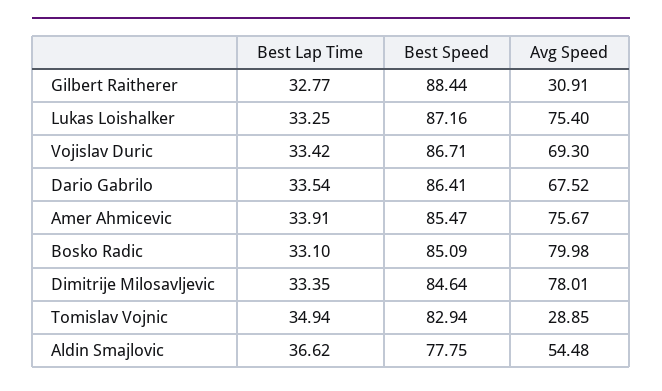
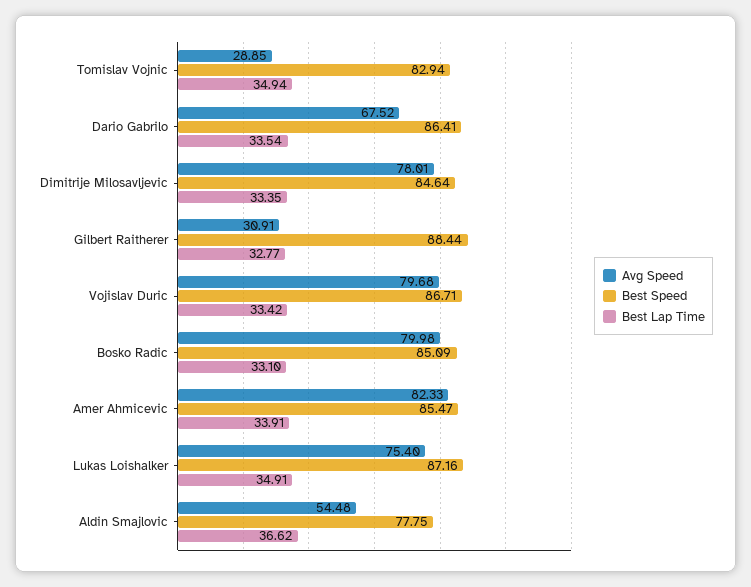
  {
    "Best Lap Time": {
      "Gilbert Raitherer": 32.77,
-     "Lukas Loishalker": 33.25,
+     "Lukas Loishalker": 34.91,
      "Vojislav Duric": 33.42,
      "Dario Gabrilo": 33.54,
      "Amer Ahmicevic": 33.91,
      "Bosko Radic": 33.1,
      "Dimitrije Milosavljevic": 33.35,
      "Tomislav Vojnic": 34.94,
      "Aldin Smajlovic": 36.62
    },
    "Best Speed": {
      "Gilbert Raitherer": 88.44,
      "Lukas Loishalker": 87.16,
      "Vojislav Duric": 86.71,
      "Dario Gabrilo": 86.41,
      "Amer Ahmicevic": 85.47,
      "Bosko Radic": 85.09,
      "Dimitrije Milosavljevic": 84.64,
      "Tomislav Vojnic": 82.94,
      "Aldin Smajlovic": 77.75
    },
    "Avg Speed": {
      "Gilbert Raitherer": 30.91,
      "Lukas Loishalker": 75.4,
-     "Vojislav Duric": 69.3,
+     "Vojislav Duric": 79.68,
      "Dario Gabrilo": 67.52,
-     "Amer Ahmicevic": 75.67,
+     "Amer Ahmicevic": 82.33,
      "Bosko Radic": 79.98,
      "Dimitrije Milosavljevic": 78.01,
      "Tomislav Vojnic": 28.85,
      "Aldin Smajlovic": 54.48
    }
  }

